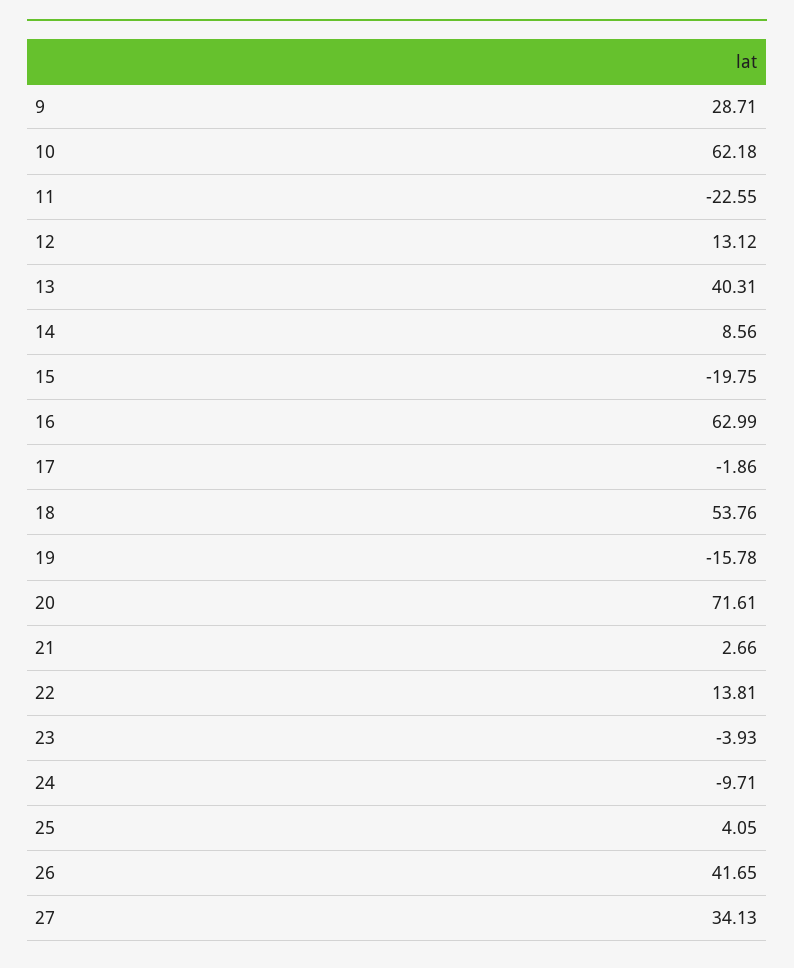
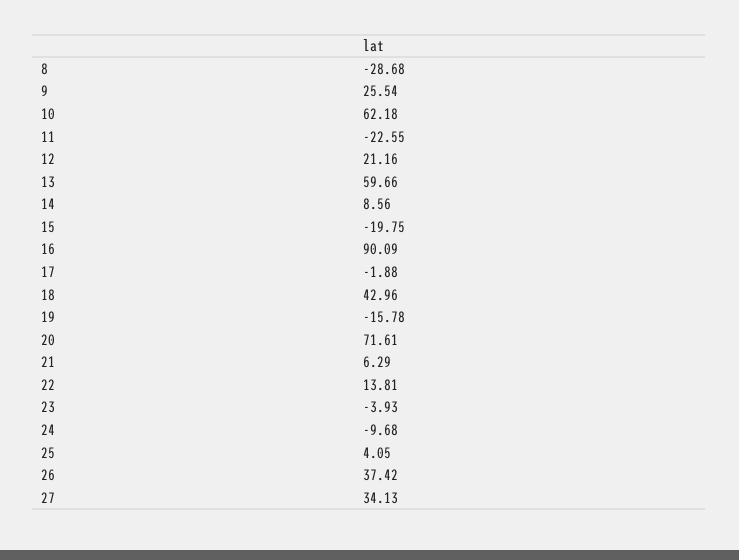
  {
-   "9": 28.71,
+   "9": 25.54,
    "10": 62.18,
    "11": -22.55,
-   "12": 13.12,
+   "12": 21.16,
-   "13": 40.31,
+   "13": 59.66,
    "14": 8.56,
    "15": -19.75,
-   "16": 62.99,
+   "16": 90.09,
-   "17": -1.86,
+   "17": -1.88,
-   "18": 53.76,
+   "18": 42.96,
    "19": -15.78,
    "20": 71.61,
-   "21": 2.66,
+   "21": 6.29,
    "22": 13.81,
    "23": -3.93,
-   "24": -9.71,
+   "24": -9.68,
    "25": 4.05,
-   "26": 41.65,
+   "26": 37.42,
-   "27": 34.13
+   "27": 34.13,
+   "8": -28.68
  }

